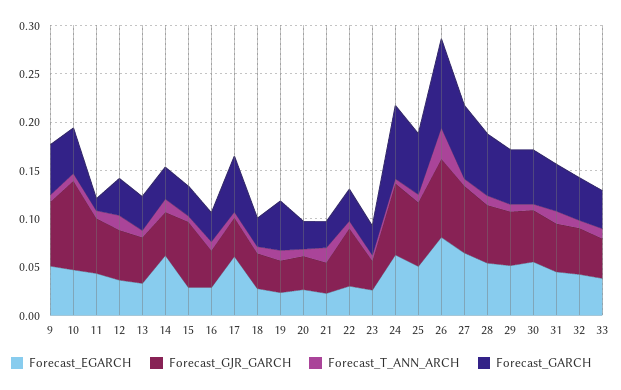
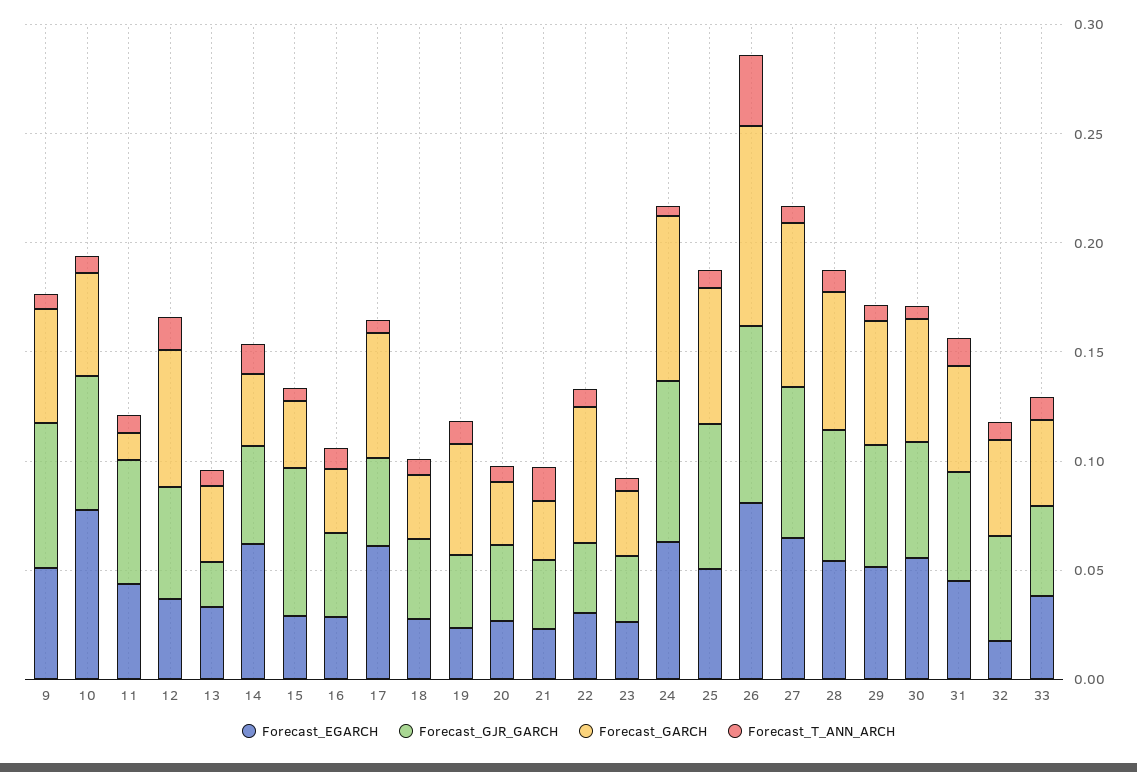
  {
    "Forecast_EGARCH": {
      "9": 0.05,
-     "10": 0.05,
+     "10": 0.08,
      "11": 0.04,
      "12": 0.04,
      "13": 0.03,
      "14": 0.06,
      "15": 0.03,
      "16": 0.03,
      "17": 0.06,
      "18": 0.03,
      "19": 0.02,
      "20": 0.03,
      "21": 0.02,
      "22": 0.03,
      "23": 0.03,
      "24": 0.06,
      "25": 0.05,
      "26": 0.08,
      "27": 0.06,
      "28": 0.05,
      "29": 0.05,
      "30": 0.06,
      "31": 0.05,
-     "32": 0.04,
+     "32": 0.02,
      "33": 0.04
    },
    "Forecast_GJR_GARCH": {
      "9": 0.07,
-     "10": 0.09,
+     "10": 0.06,
      "11": 0.06,
      "12": 0.05,
-     "13": 0.05,
+     "13": 0.02,
      "14": 0.04,
      "15": 0.07,
      "16": 0.04,
      "17": 0.04,
      "18": 0.04,
      "19": 0.03,
      "20": 0.03,
      "21": 0.03,
-     "22": 0.06,
+     "22": 0.03,
      "23": 0.03,
      "24": 0.07,
      "25": 0.07,
      "26": 0.08,
      "27": 0.07,
      "28": 0.06,
      "29": 0.06,
      "30": 0.05,
      "31": 0.05,
      "32": 0.05,
      "33": 0.04
    },
    "Forecast_T_ANN_ARCH": {
      "9": 0.01,
      "10": 0.01,
      "11": 0.01,
      "12": 0.02,
      "13": 0.01,
      "14": 0.01,
      "15": 0.01,
      "16": 0.01,
      "17": 0.01,
      "18": 0.01,
      "19": 0.01,
      "20": 0.01,
      "21": 0.02,
      "22": 0.01,
      "23": 0.01,
      "24": 0,
      "25": 0.01,
      "26": 0.03,
      "27": 0.01,
      "28": 0.01,
      "29": 0.01,
      "30": 0.01,
      "31": 0.01,
      "32": 0.01,
      "33": 0.01
    },
    "Forecast_GARCH": {
      "9": 0.05,
      "10": 0.05,
      "11": 0.01,
-     "12": 0.04,
+     "12": 0.06,
      "13": 0.03,
      "14": 0.03,
      "15": 0.03,
      "16": 0.03,
      "17": 0.06,
      "18": 0.03,
      "19": 0.05,
      "20": 0.03,
      "21": 0.03,
-     "22": 0.03,
+     "22": 0.06,
      "23": 0.03,
      "24": 0.08,
      "25": 0.06,
      "26": 0.09,
      "27": 0.08,
      "28": 0.06,
      "29": 0.06,
      "30": 0.06,
      "31": 0.05,
      "32": 0.04,
      "33": 0.04
    }
  }

